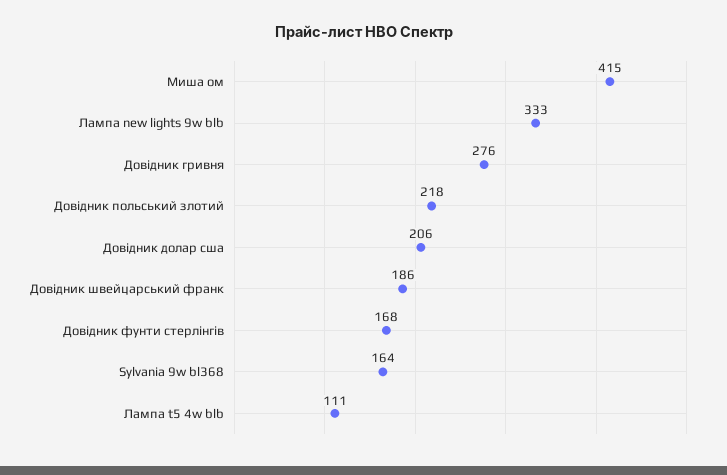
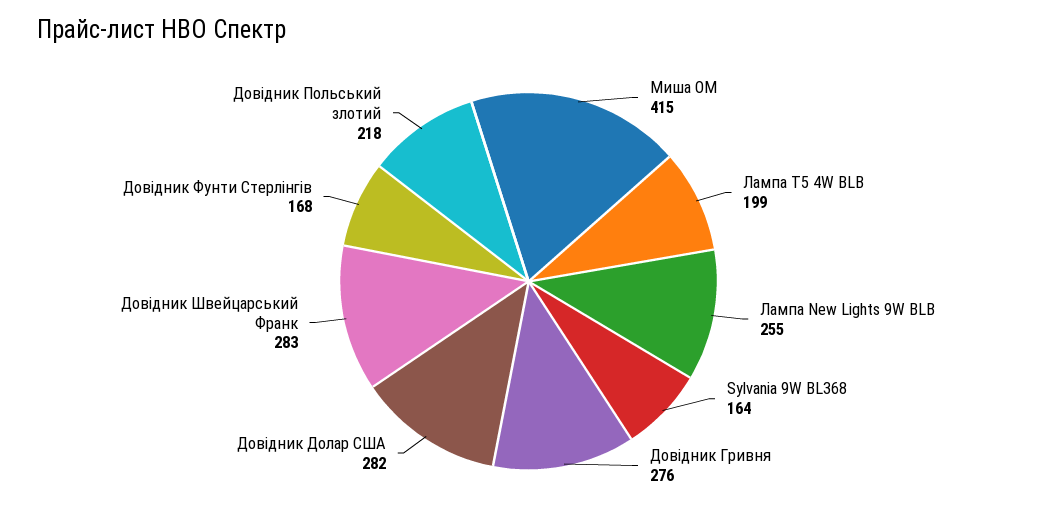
  {
    "Миша ом": 415,
-   "Лампа new lights 9w blb": 333,
+   "Лампа new lights 9w blb": 255,
    "Довідник гривня": 276,
    "Довідник польський злотий": 218,
-   "Довідник долар сша": 206,
+   "Довідник долар сша": 282,
-   "Довідник швейцарський франк": 186,
+   "Довідник швейцарський франк": 283,
    "Довідник фунти стерлінгів": 168,
    "Sylvania 9w bl368": 164,
-   "Лампа t5 4w blb": 111
+   "Лампа t5 4w blb": 199
  }

